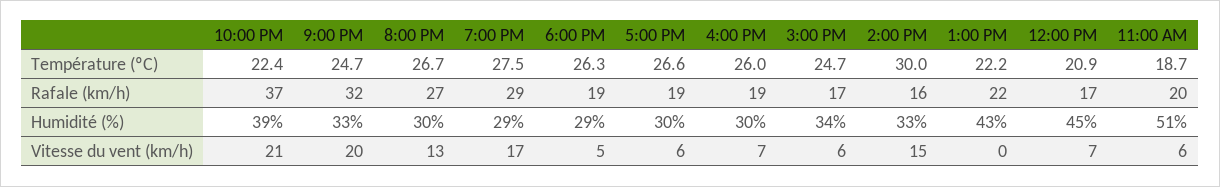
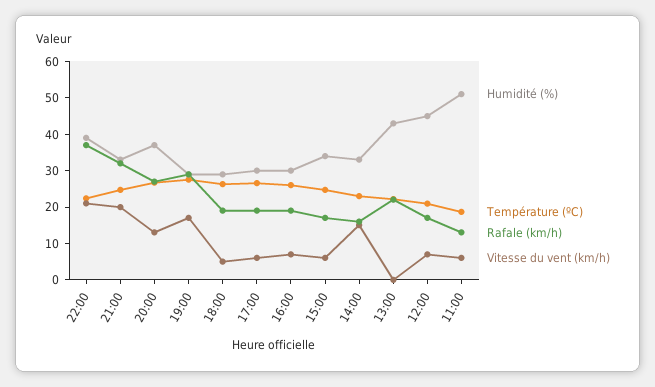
  {
    "Température (ºC)": {
      "10:00 PM": 22.4,
      "9:00 PM": 24.7,
      "8:00 PM": 26.7,
      "7:00 PM": 27.5,
      "6:00 PM": 26.3,
      "5:00 PM": 26.6,
      "4:00 PM": 26,
      "3:00 PM": 24.7,
-     "2:00 PM": 30,
+     "2:00 PM": 22.5,
      "1:00 PM": 22.2,
      "12:00 PM": 20.9,
      "11:00 AM": 18.7
    },
    "Rafale (km/h)": {
      "10:00 PM": 37,
      "9:00 PM": 32,
      "8:00 PM": 27,
      "7:00 PM": 29,
      "6:00 PM": 19,
      "5:00 PM": 19,
      "4:00 PM": 19,
      "3:00 PM": 17,
      "2:00 PM": 16,
      "1:00 PM": 22,
      "12:00 PM": 17,
-     "11:00 AM": 20
+     "11:00 AM": 12.5
    },
    "Humidité (%)": {
      "10:00 PM": 39,
      "9:00 PM": 33,
-     "8:00 PM": 30,
+     "8:00 PM": 37.5,
      "7:00 PM": 29,
      "6:00 PM": 29,
      "5:00 PM": 30,
      "4:00 PM": 30,
      "3:00 PM": 34,
      "2:00 PM": 33,
      "1:00 PM": 43,
      "12:00 PM": 45,
      "11:00 AM": 51
    },
    "Vitesse du vent (km/h)": {
      "10:00 PM": 21,
      "9:00 PM": 20,
      "8:00 PM": 13,
      "7:00 PM": 17,
      "6:00 PM": 5,
      "5:00 PM": 6,
      "4:00 PM": 7,
      "3:00 PM": 6,
      "2:00 PM": 15,
      "1:00 PM": 0,
      "12:00 PM": 7,
      "11:00 AM": 6
    }
  }

